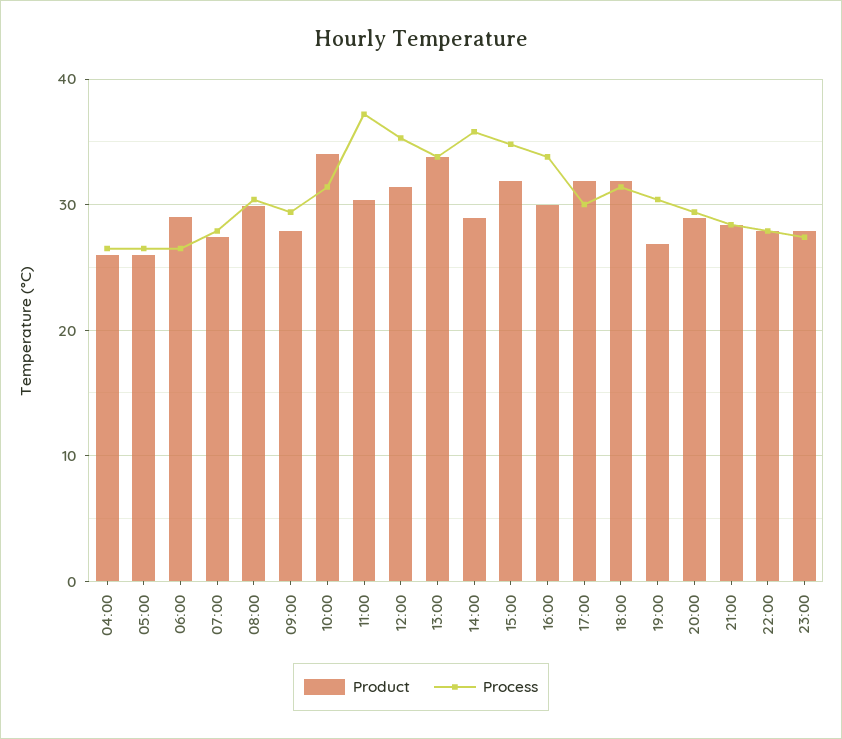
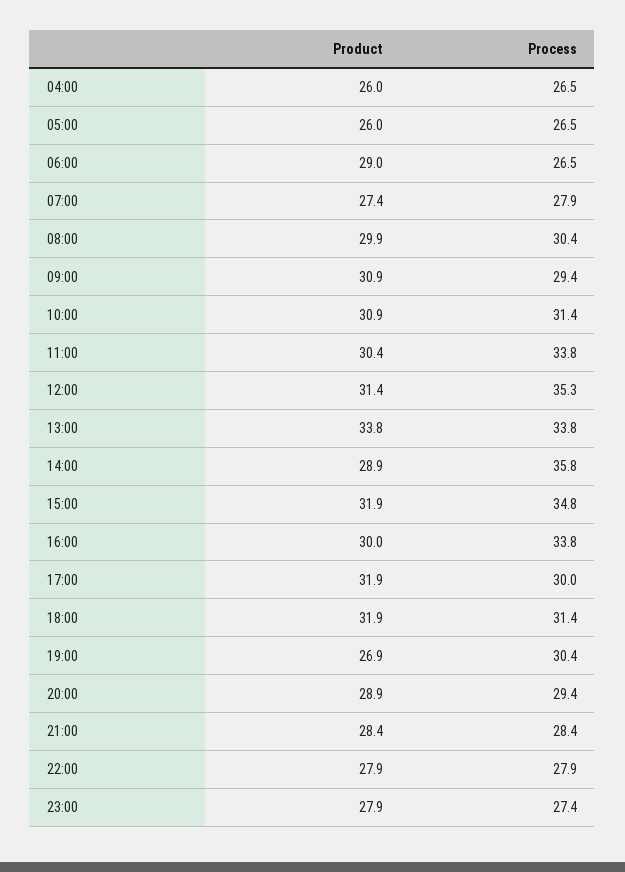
  {
    "Product": {
      "04:00": 26,
      "05:00": 26,
      "06:00": 29,
      "07:00": 27.4,
      "08:00": 29.9,
-     "09:00": 28,
+     "09:00": 30.9,
-     "10:00": 34,
+     "10:00": 30.9,
      "11:00": 30.4,
      "12:00": 31.4,
      "13:00": 33.8,
      "14:00": 28.9,
      "15:00": 31.9,
      "16:00": 30,
      "17:00": 31.9,
      "18:00": 31.9,
      "19:00": 26.9,
      "20:00": 28.9,
      "21:00": 28.4,
      "22:00": 27.9,
      "23:00": 27.9
    },
    "Process": {
      "04:00": 26.5,
      "05:00": 26.5,
      "06:00": 26.5,
      "07:00": 27.9,
      "08:00": 30.4,
      "09:00": 29.4,
      "10:00": 31.4,
-     "11:00": 37,
+     "11:00": 33.8,
      "12:00": 35.3,
      "13:00": 33.8,
      "14:00": 35.8,
      "15:00": 34.8,
      "16:00": 33.8,
      "17:00": 30,
      "18:00": 31.4,
      "19:00": 30.4,
      "20:00": 29.4,
      "21:00": 28.4,
      "22:00": 27.9,
      "23:00": 27.4
    }
  }

